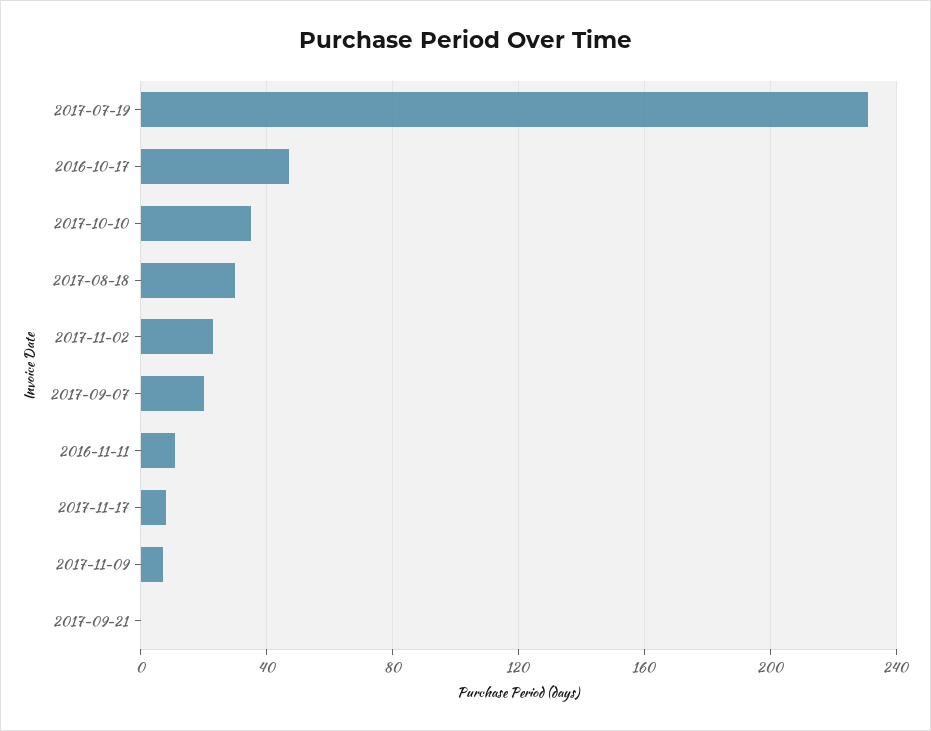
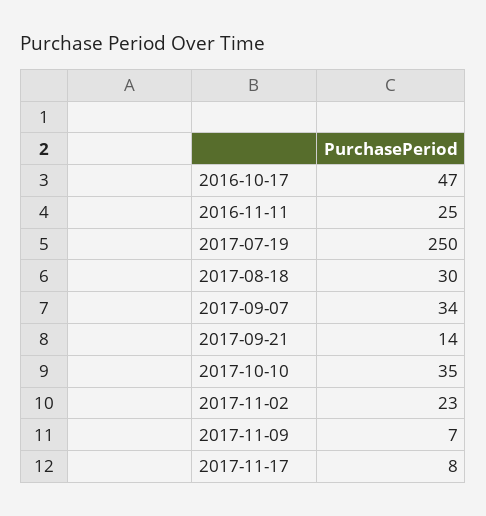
  {
-   "2017-07-19": 230,
+   "2017-07-19": 250,
    "2016-10-17": 47,
    "2017-10-10": 35,
    "2017-08-18": 30,
    "2017-11-02": 23,
-   "2017-09-07": 20,
+   "2017-09-07": 34,
-   "2016-11-11": 10,
+   "2016-11-11": 25,
    "2017-11-17": 8,
    "2017-11-09": 7,
-   "2017-09-21": 0
+   "2017-09-21": 14
  }

